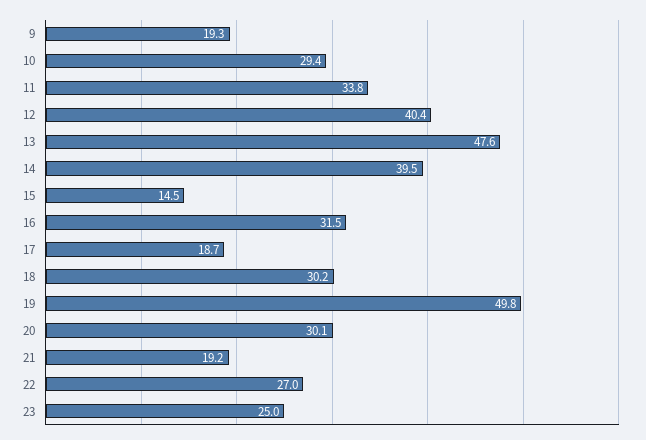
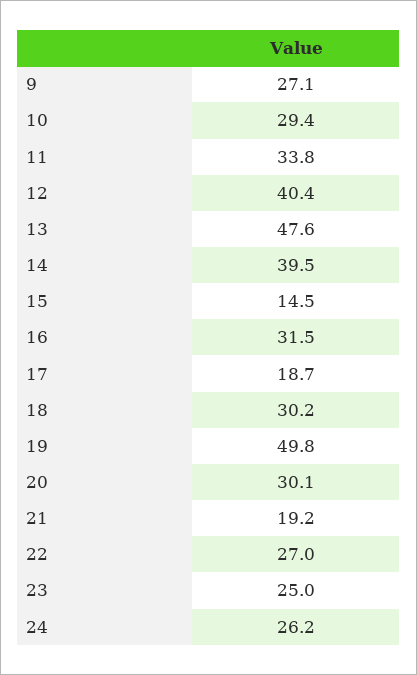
  {
-   "9": 19.3,
+   "9": 27.1,
    "10": 29.4,
    "11": 33.8,
    "12": 40.4,
    "13": 47.6,
    "14": 39.5,
    "15": 14.5,
    "16": 31.5,
    "17": 18.7,
    "18": 30.2,
    "19": 49.8,
    "20": 30.1,
    "21": 19.2,
    "22": 27,
-   "23": 25
+   "23": 25,
+   "24": 26.2
  }

